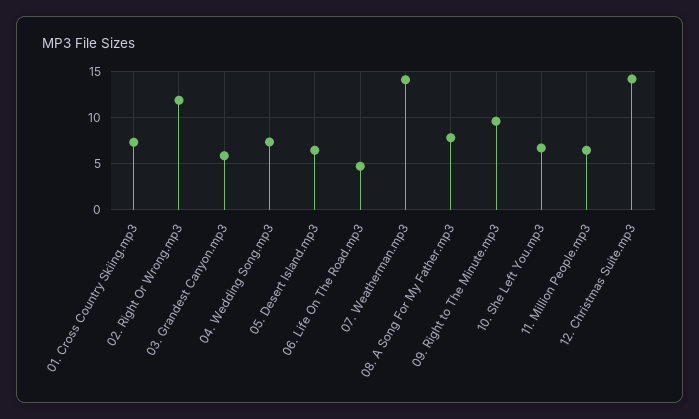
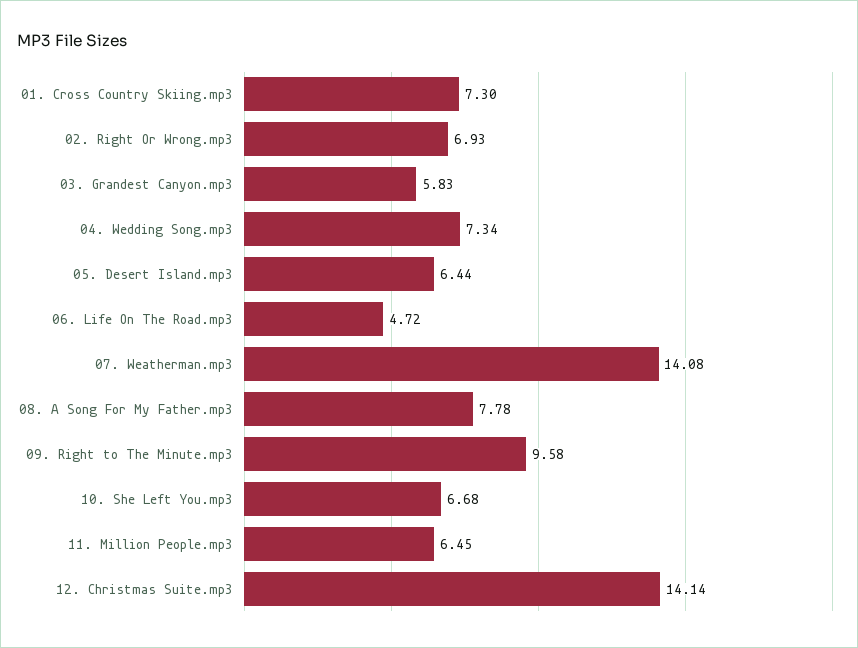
  {
    "01. Cross Country Skiing.mp3": 7.3,
-   "02. Right Or Wrong.mp3": 12,
+   "02. Right Or Wrong.mp3": 6.93,
    "03. Grandest Canyon.mp3": 5.83,
    "04. Wedding Song.mp3": 7.34,
    "05. Desert Island.mp3": 6.44,
    "06. Life On The Road.mp3": 4.72,
    "07. Weatherman.mp3": 14.08,
    "08. A Song For My Father.mp3": 7.78,
    "09. Right to The Minute.mp3": 9.58,
    "10. She Left You.mp3": 6.68,
    "11. Million People.mp3": 6.45,
    "12. Christmas Suite.mp3": 14.14
  }

